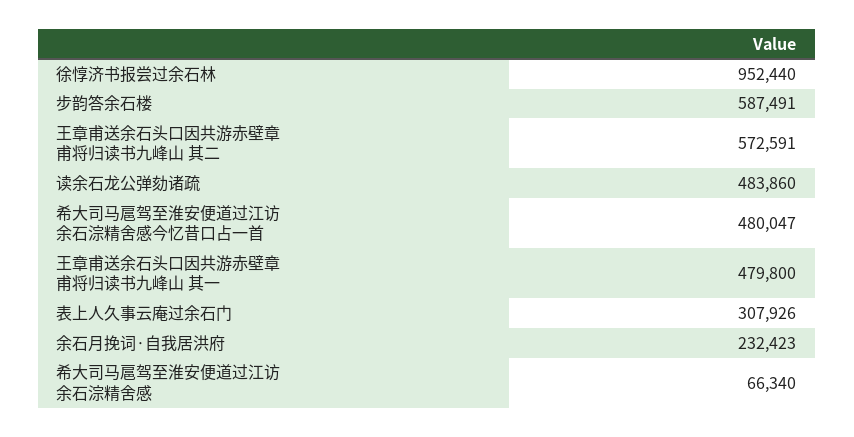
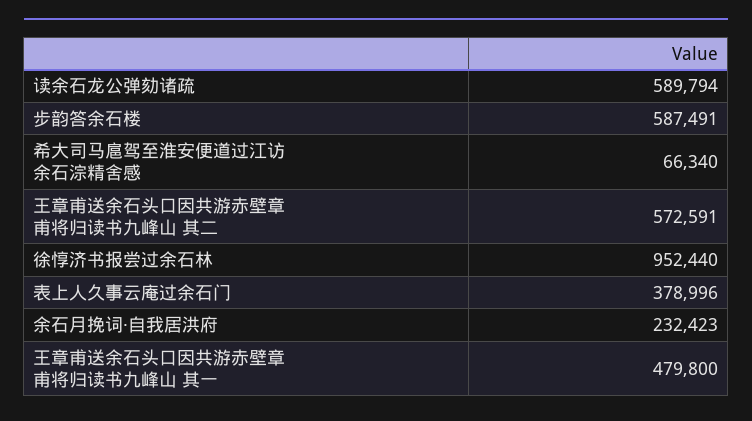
  {
    "徐惇济书报尝过余石林": 952440,
    "步韵答余石楼": 587491,
    "王章甫送余石头口因共游赤壁章甫将归读书九峰山 其二": 572591,
-   "读余石龙公弹劾诸疏": 483860,
+   "读余石龙公弹劾诸疏": 589794,
-   "希大司马扈驾至淮安便道过江访余石淙精舍感今忆昔口占一首": 480047,
    "王章甫送余石头口因共游赤壁章甫将归读书九峰山 其一": 479800,
-   "表上人久事云庵过余石门": 307926,
+   "表上人久事云庵过余石门": 378996,
    "余石月挽词·自我居洪府": 232423,
    "希大司马扈驾至淮安便道过江访余石淙精舍感": 66340
  }

